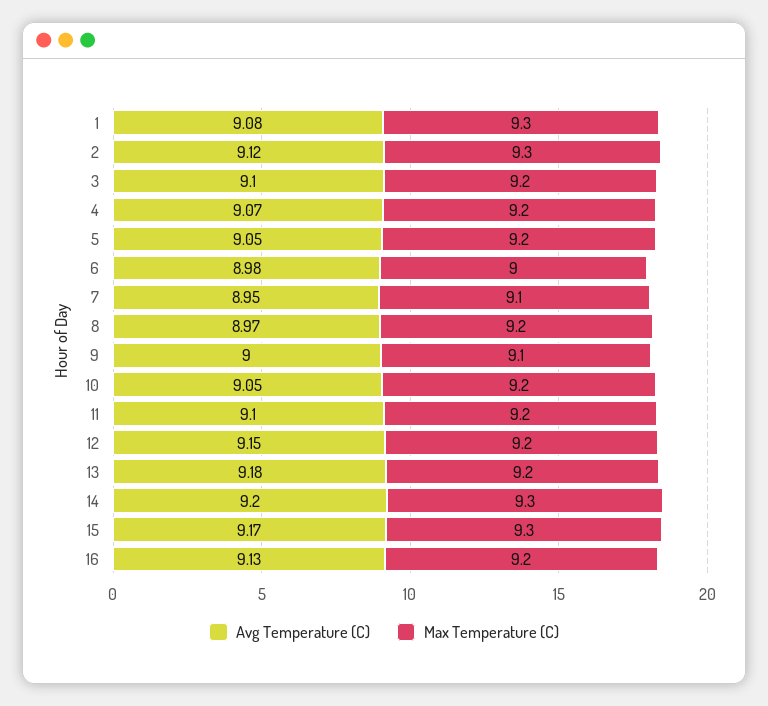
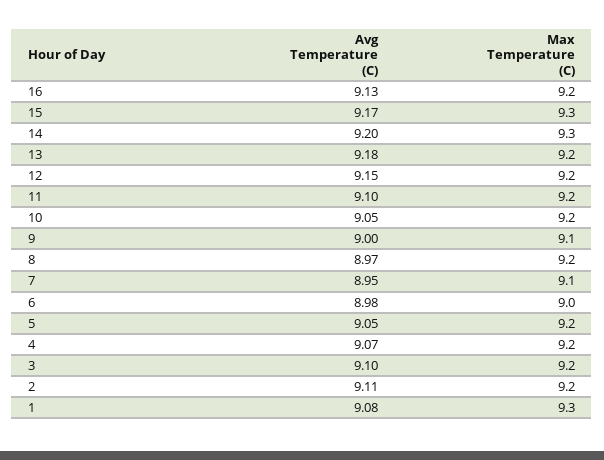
  {
    "Avg Temperature (C)": {
      "1": 9.08,
-     "2": 9.12,
+     "2": 9.11,
      "3": 9.1,
      "4": 9.07,
      "5": 9.05,
      "6": 8.98,
      "7": 8.95,
      "8": 8.97,
      "9": 9,
      "10": 9.05,
      "11": 9.1,
      "12": 9.15,
      "13": 9.18,
      "14": 9.2,
      "15": 9.17,
      "16": 9.13
    },
    "Max Temperature (C)": {
      "1": 9.3,
-     "2": 9.3,
+     "2": 9.2,
      "3": 9.2,
      "4": 9.2,
      "5": 9.2,
      "6": 9,
      "7": 9.1,
      "8": 9.2,
      "9": 9.1,
      "10": 9.2,
      "11": 9.2,
      "12": 9.2,
      "13": 9.2,
      "14": 9.3,
      "15": 9.3,
      "16": 9.2
    }
  }

